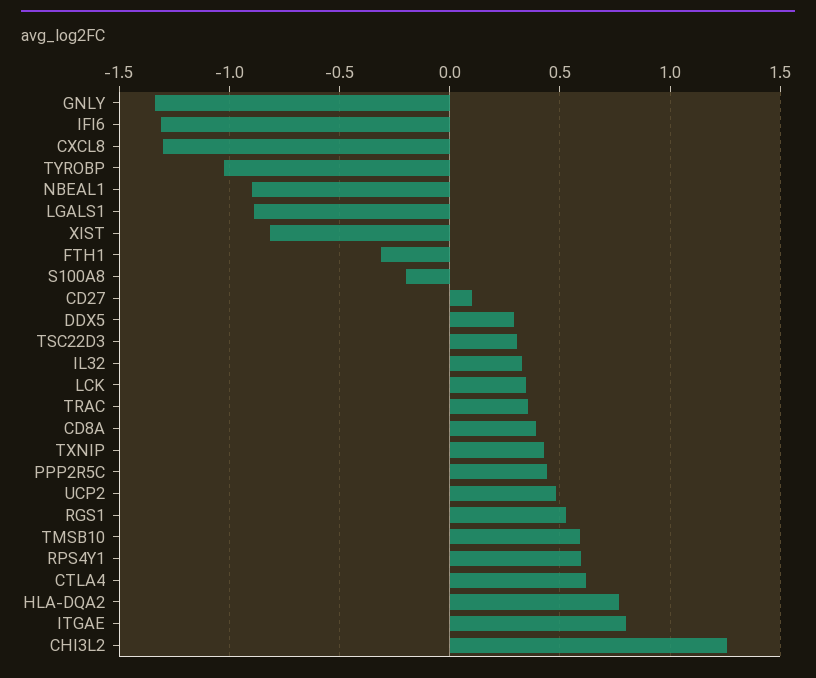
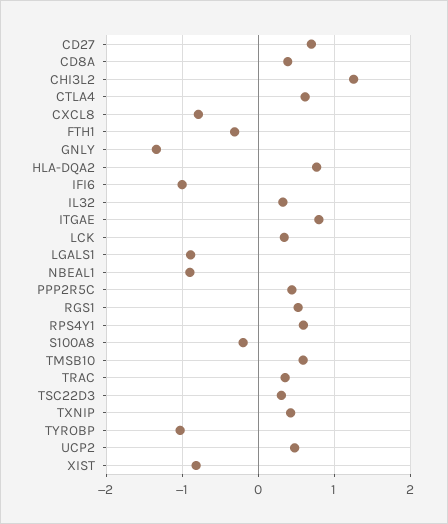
  {
    "GNLY": -1.35,
-   "IFI6": -1.3,
+   "IFI6": -1,
-   "CXCL8": -1.3,
+   "CXCL8": -0.8,
    "TYROBP": -1.05,
    "NBEAL1": -0.9,
    "LGALS1": -0.9,
    "XIST": -0.8,
    "FTH1": -0.3,
    "S100A8": -0.2,
-   "CD27": 0.1,
+   "CD27": 0.7,
-   "DDX5": 0.3,
    "TSC22D3": 0.3,
    "IL32": 0.35,
    "LCK": 0.35,
    "TRAC": 0.35,
    "CD8A": 0.4,
    "TXNIP": 0.45,
    "PPP2R5C": 0.45,
    "UCP2": 0.5,
    "RGS1": 0.55,
    "TMSB10": 0.6,
    "RPS4Y1": 0.6,
    "CTLA4": 0.6,
    "HLA-DQA2": 0.75,
    "ITGAE": 0.8,
    "CHI3L2": 1.25
  }

